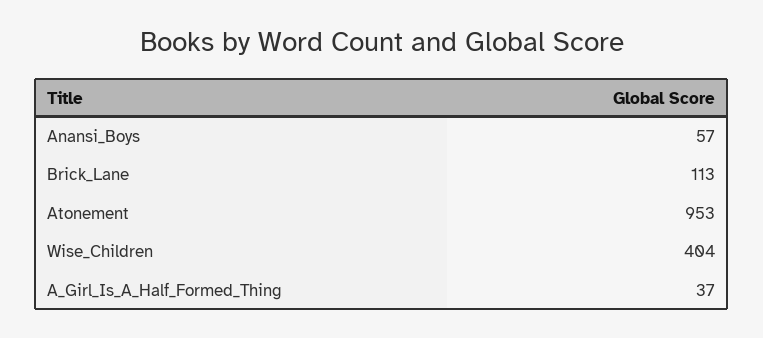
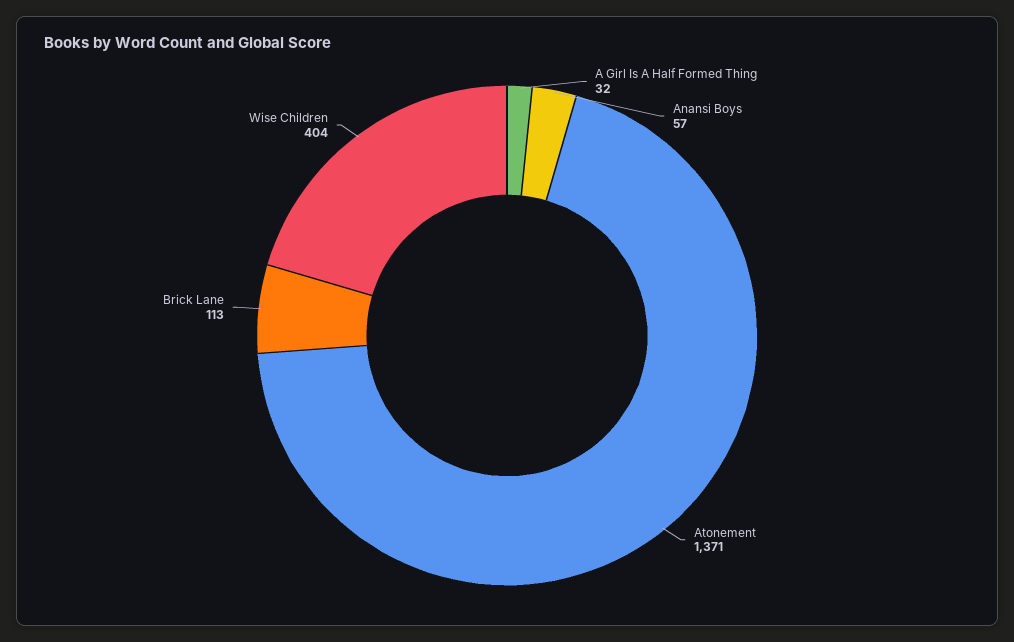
  {
    "Anansi_Boys": 57,
    "Brick_Lane": 113,
-   "Atonement": 953,
+   "Atonement": 1371,
    "Wise_Children": 404,
-   "A_Girl_Is_A_Half_Formed_Thing": 37
+   "A_Girl_Is_A_Half_Formed_Thing": 32
  }

